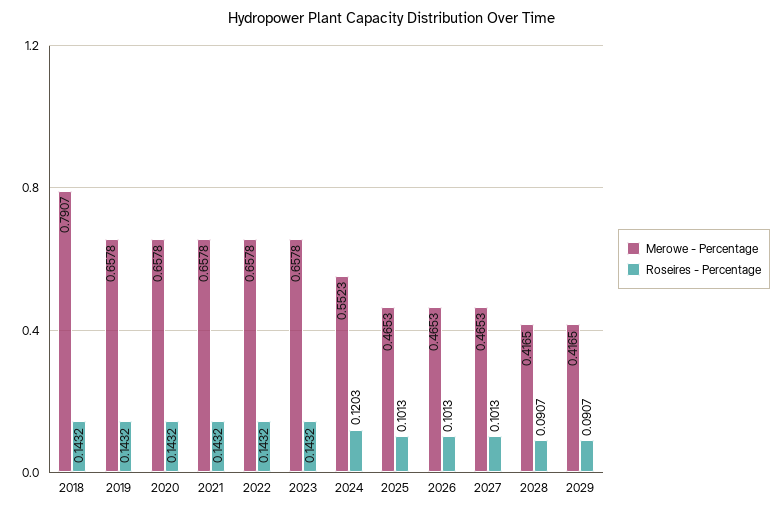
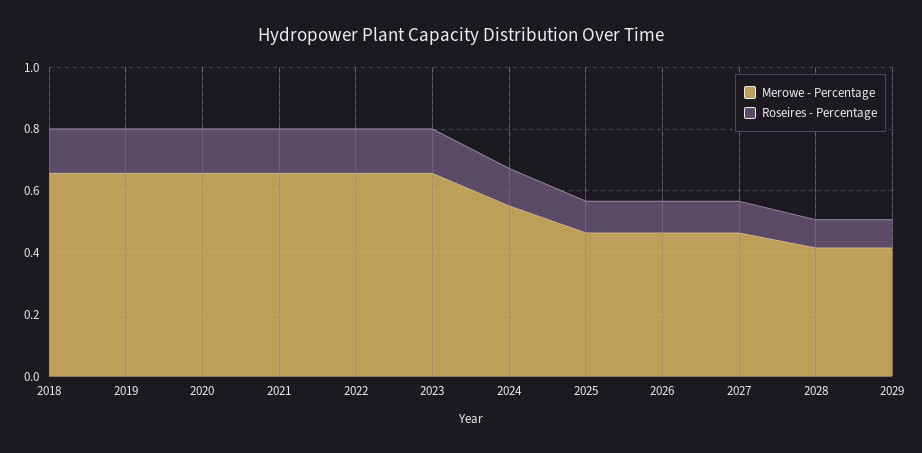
  {
    "Merowe - Percentage": {
-     "2018": 0.7907,
+     "2018": 0.65,
      "2019": 0.6578,
      "2020": 0.6578,
      "2021": 0.6578,
      "2022": 0.6578,
      "2023": 0.6578,
      "2024": 0.5523,
      "2025": 0.4653,
      "2026": 0.4653,
      "2027": 0.4653,
      "2028": 0.4165,
      "2029": 0.4165
    },
    "Roseires - Percentage": {
      "2018": 0.1432,
      "2019": 0.1432,
      "2020": 0.1432,
      "2021": 0.1432,
      "2022": 0.1432,
      "2023": 0.1432,
      "2024": 0.1203,
      "2025": 0.1013,
      "2026": 0.1013,
      "2027": 0.1013,
      "2028": 0.0907,
      "2029": 0.0907
    }
  }

